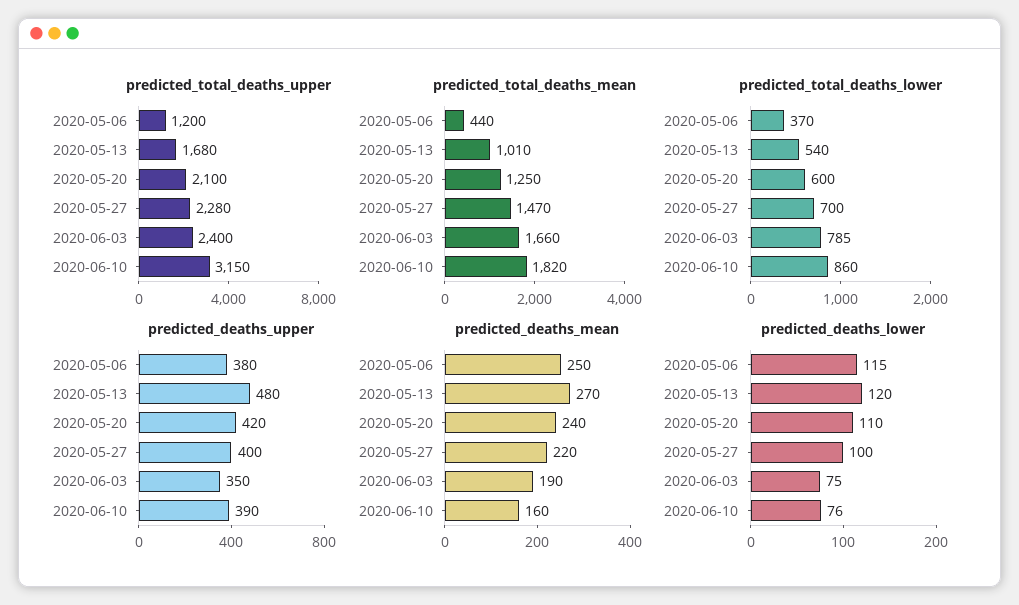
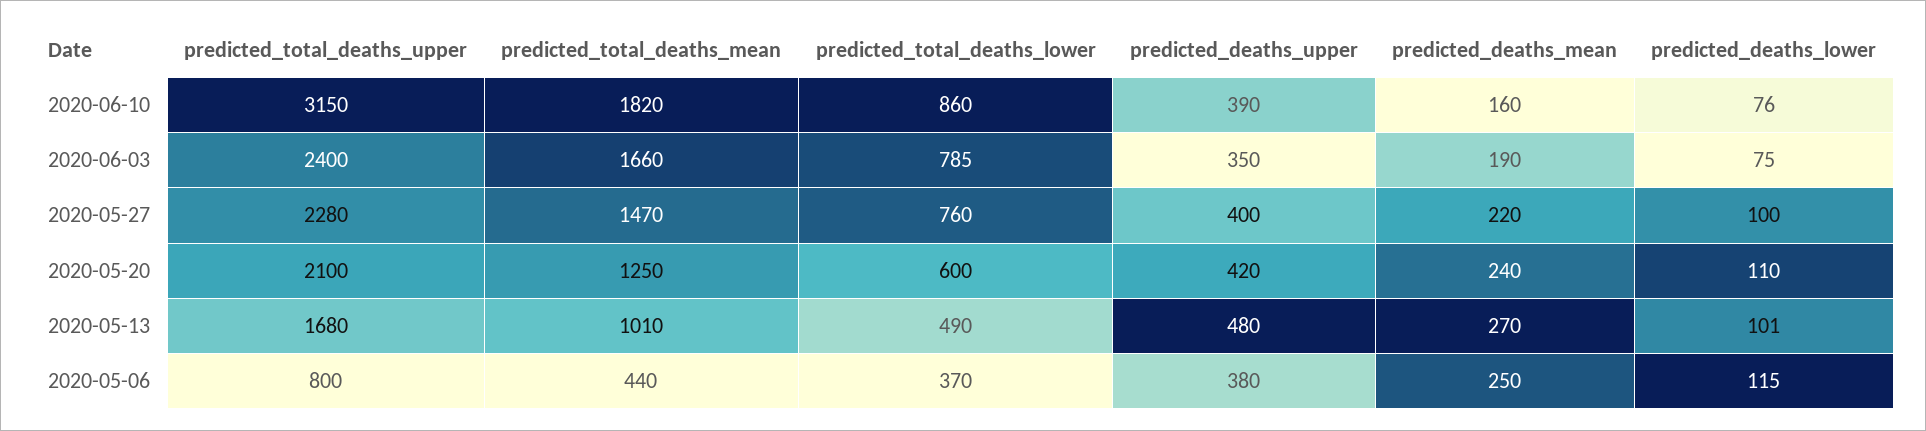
  {
    "predicted_total_deaths_upper": {
-     "2020-05-06": 1200,
+     "2020-05-06": 800,
      "2020-05-13": 1680,
      "2020-05-20": 2100,
      "2020-05-27": 2280,
      "2020-06-03": 2400,
      "2020-06-10": 3150
    },
    "predicted_total_deaths_mean": {
      "2020-05-06": 440,
      "2020-05-13": 1010,
      "2020-05-20": 1250,
      "2020-05-27": 1470,
      "2020-06-03": 1660,
      "2020-06-10": 1820
    },
    "predicted_total_deaths_lower": {
      "2020-05-06": 370,
-     "2020-05-13": 540,
+     "2020-05-13": 490,
      "2020-05-20": 600,
-     "2020-05-27": 700,
+     "2020-05-27": 760,
      "2020-06-03": 785,
      "2020-06-10": 860
    },
    "predicted_deaths_upper": {
      "2020-05-06": 380,
      "2020-05-13": 480,
      "2020-05-20": 420,
      "2020-05-27": 400,
      "2020-06-03": 350,
      "2020-06-10": 390
    },
    "predicted_deaths_mean": {
      "2020-05-06": 250,
      "2020-05-13": 270,
      "2020-05-20": 240,
      "2020-05-27": 220,
      "2020-06-03": 190,
      "2020-06-10": 160
    },
    "predicted_deaths_lower": {
      "2020-05-06": 115,
-     "2020-05-13": 120,
+     "2020-05-13": 101,
      "2020-05-20": 110,
      "2020-05-27": 100,
      "2020-06-03": 75,
      "2020-06-10": 76
    }
  }

